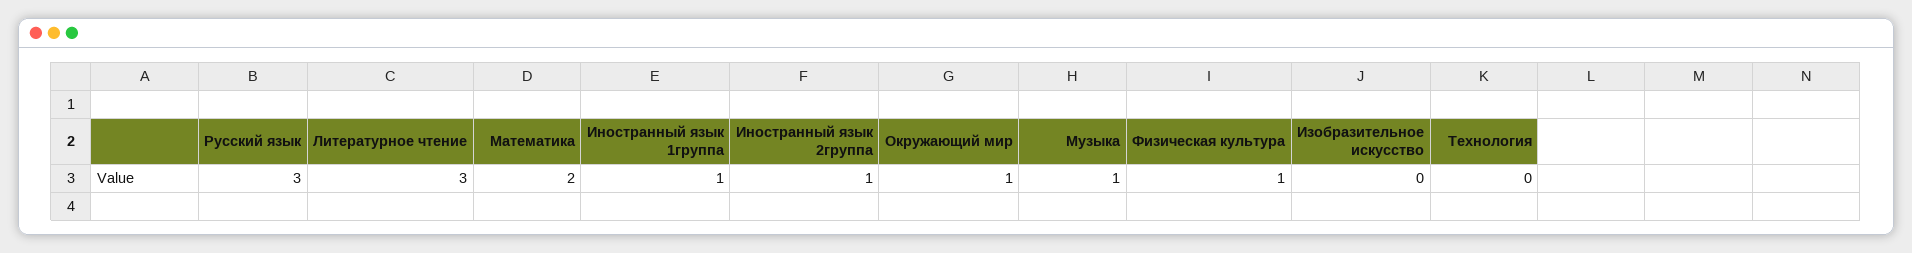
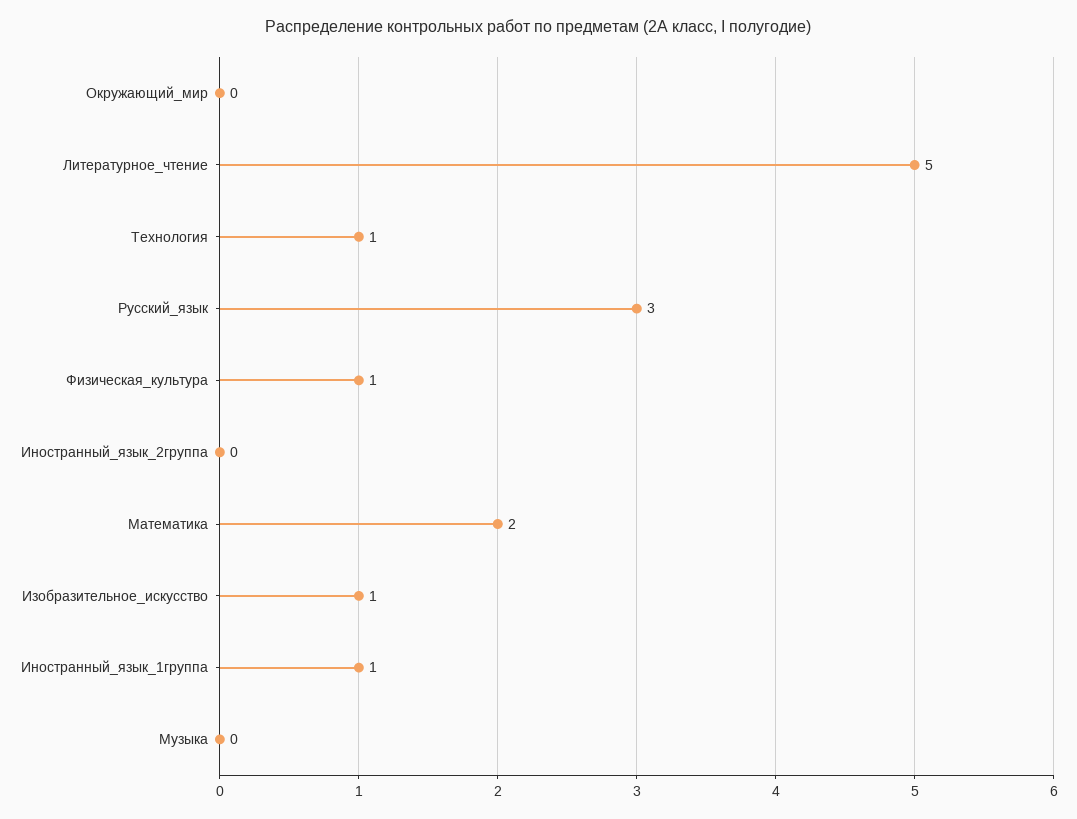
  {
    "Русский язык": 3,
-   "Литературное чтение": 3,
+   "Литературное чтение": 5,
    "Математика": 2,
    "Иностранный язык 1группа": 1,
-   "Иностранный язык 2группа": 1,
+   "Иностранный язык 2группа": 0,
-   "Окружающий мир": 1,
+   "Окружающий мир": 0,
-   "Музыка": 1,
+   "Музыка": 0,
    "Физическая культура": 1,
-   "Изобразительное искусство": 0,
+   "Изобразительное искусство": 1,
-   "Технология": 0
+   "Технология": 1
  }

